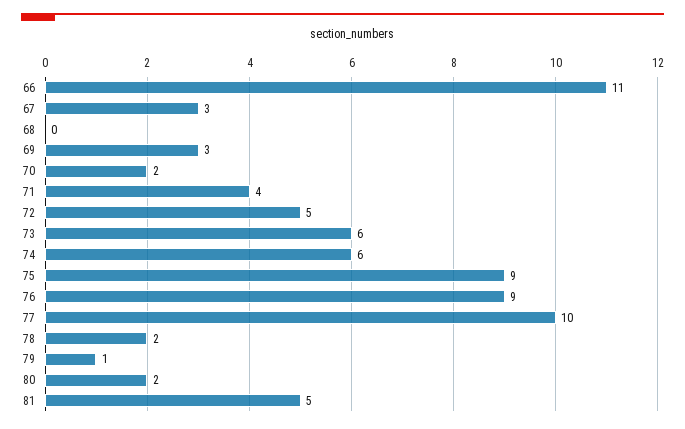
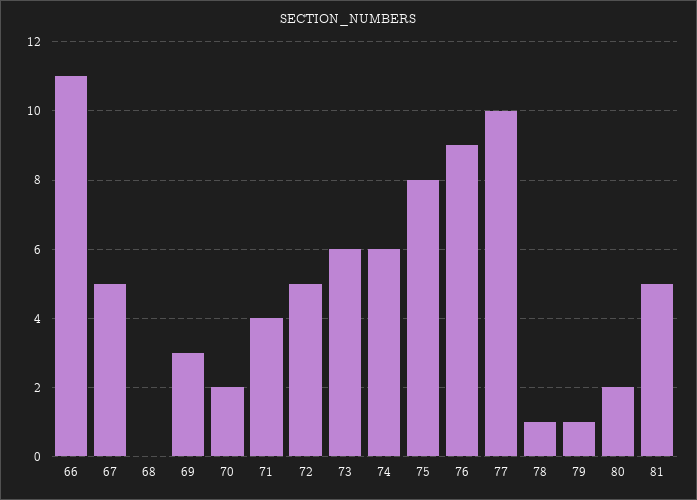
  {
    "66": 11,
-   "67": 3,
+   "67": 5,
    "68": 0,
    "69": 3,
    "70": 2,
    "71": 4,
    "72": 5,
    "73": 6,
    "74": 6,
-   "75": 9,
+   "75": 8,
    "76": 9,
    "77": 10,
-   "78": 2,
+   "78": 1,
    "79": 1,
    "80": 2,
    "81": 5
  }

